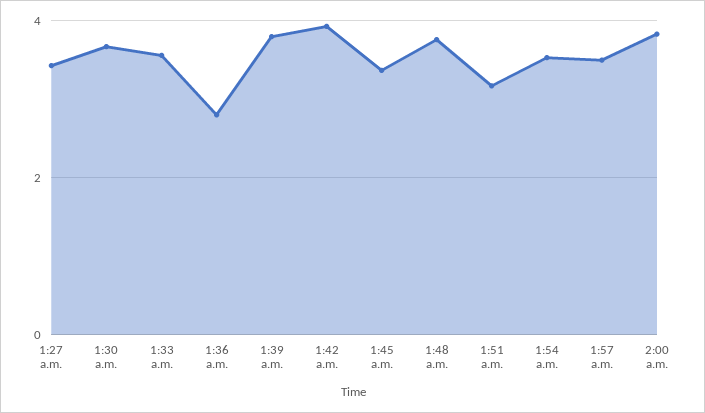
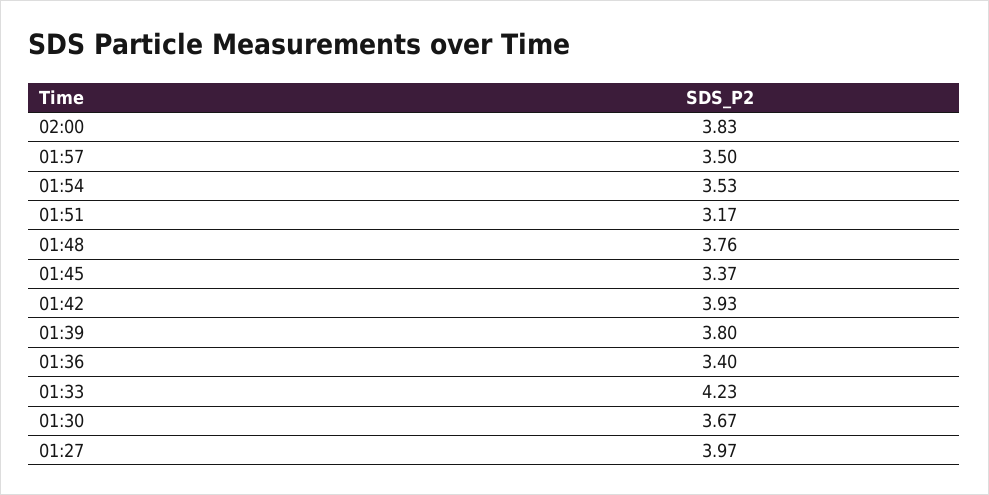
  {
-   "1:27 a.m.": 3.4,
+   "1:27 a.m.": 3.97,
    "1:30 a.m.": 3.67,
-   "1:33 a.m.": 3.6,
+   "1:33 a.m.": 4.23,
-   "1:36 a.m.": 2.8,
+   "1:36 a.m.": 3.4,
    "1:39 a.m.": 3.8,
    "1:42 a.m.": 3.93,
    "1:45 a.m.": 3.37,
    "1:48 a.m.": 3.76,
    "1:51 a.m.": 3.17,
    "1:54 a.m.": 3.53,
    "1:57 a.m.": 3.5,
    "2:00 a.m.": 3.83
  }

